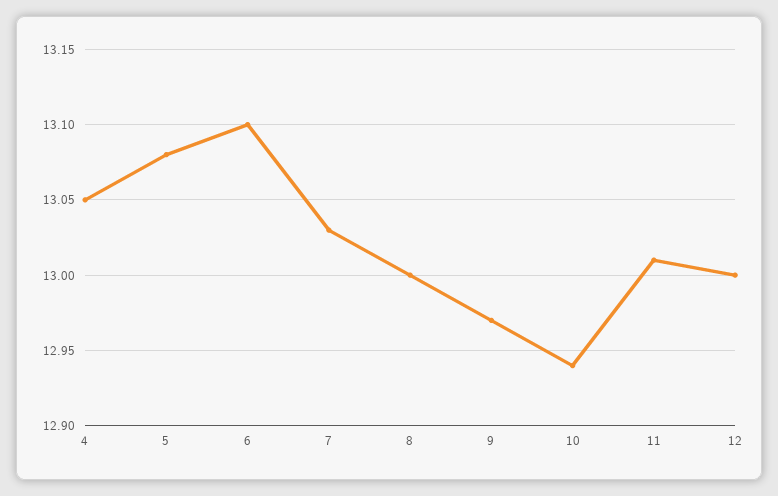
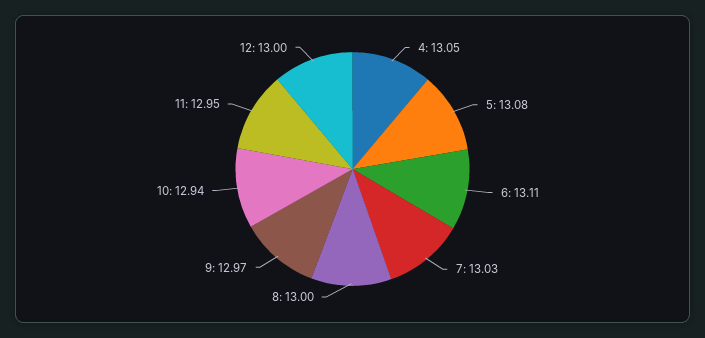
  {
    "4": 13.05,
    "5": 13.08,
-   "6": 13.1,
+   "6": 13.11,
    "7": 13.03,
    "8": 13,
    "9": 12.97,
    "10": 12.94,
-   "11": 13.01,
+   "11": 12.95,
    "12": 13
  }

